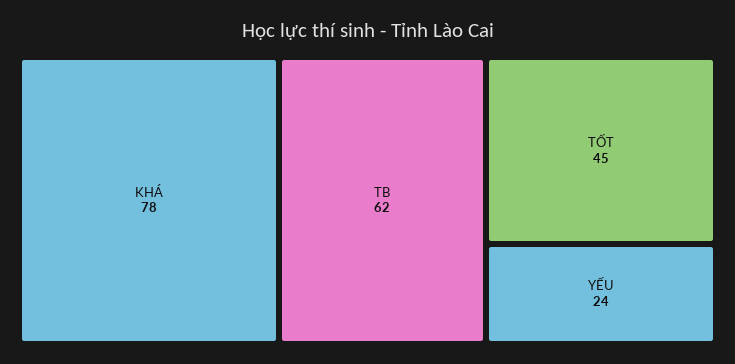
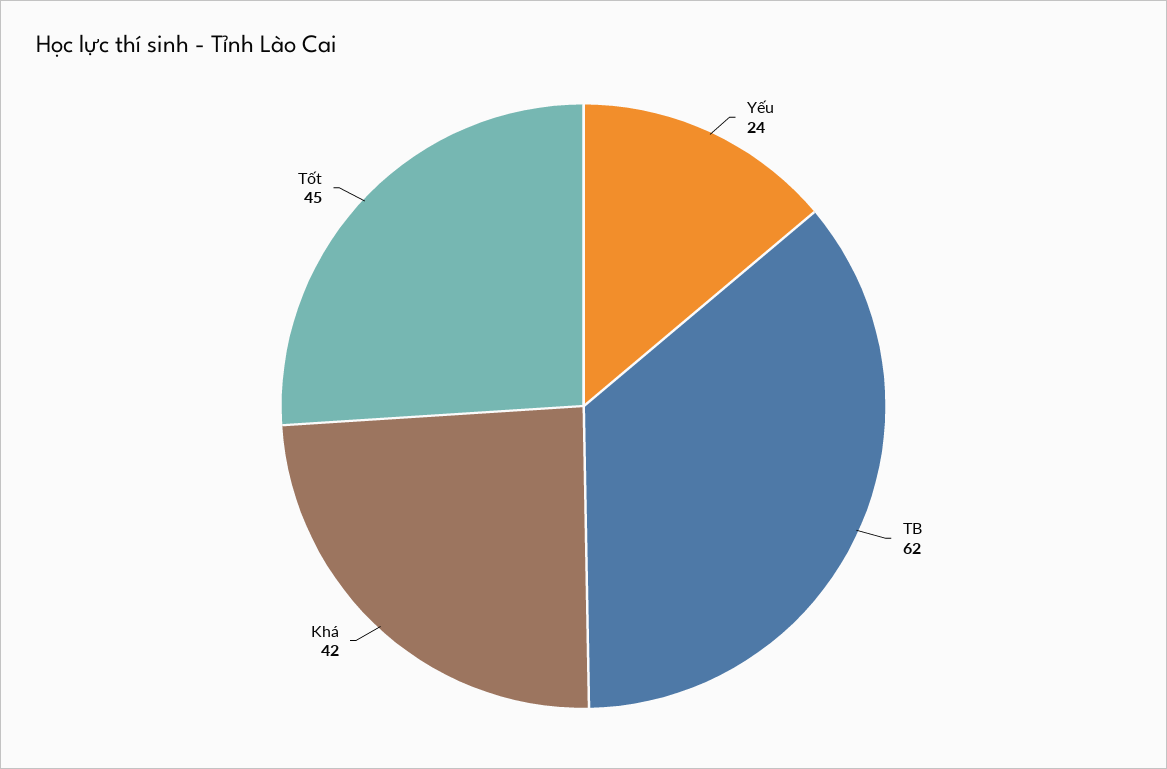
  {
-   "KHÁ": 78,
+   "KHÁ": 42,
    "TB": 62,
    "TỐT": 45,
    "YẾU": 24
  }

